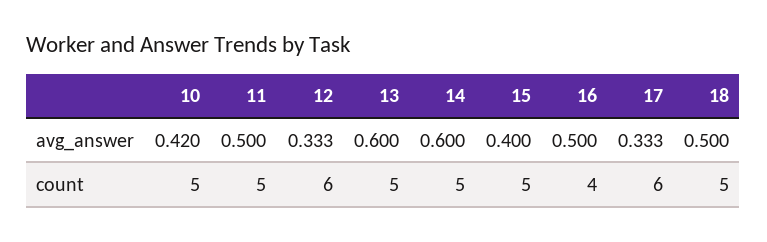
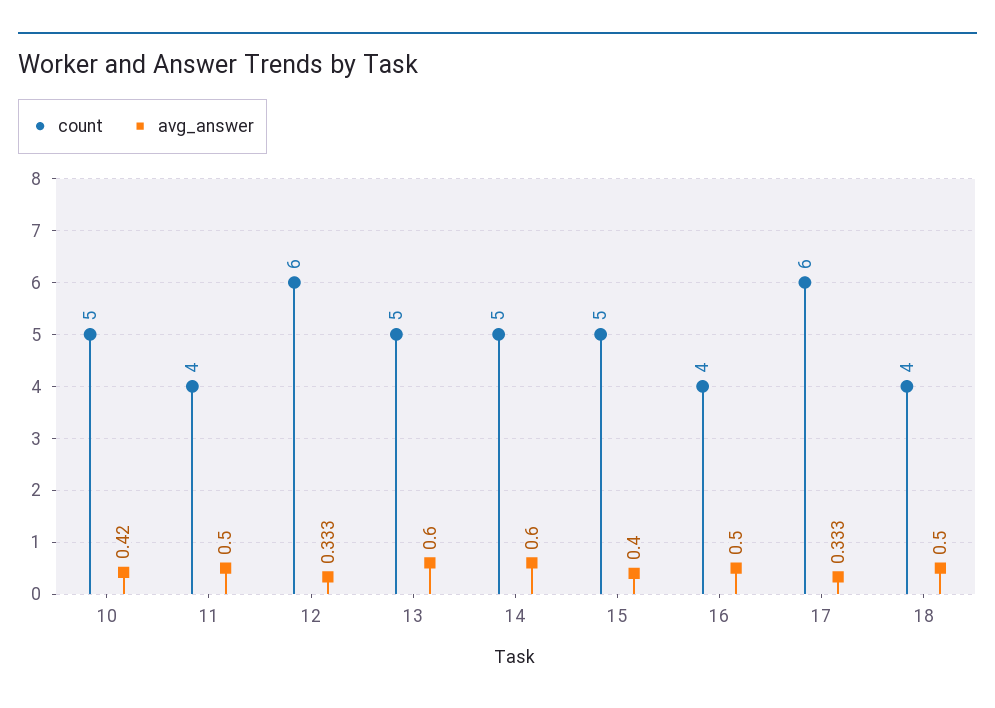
  {
    "avg_answer": {
      "10": 0.42,
      "11": 0.5,
      "12": 0.333,
      "13": 0.6,
      "14": 0.6,
      "15": 0.4,
      "16": 0.5,
      "17": 0.333,
      "18": 0.5
    },
    "count": {
      "10": 5,
-     "11": 5,
+     "11": 4,
      "12": 6,
      "13": 5,
      "14": 5,
      "15": 5,
      "16": 4,
      "17": 6,
-     "18": 5
+     "18": 4
    }
  }

